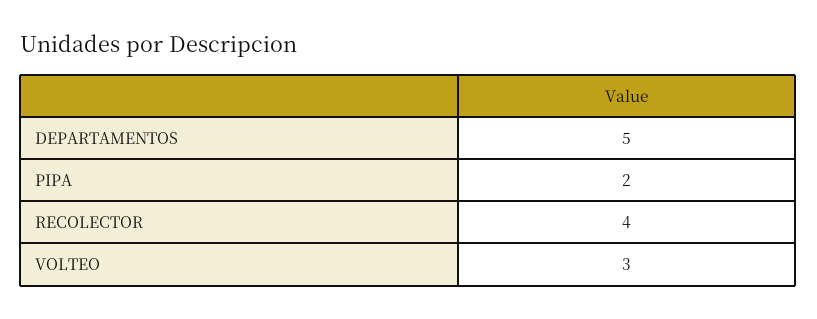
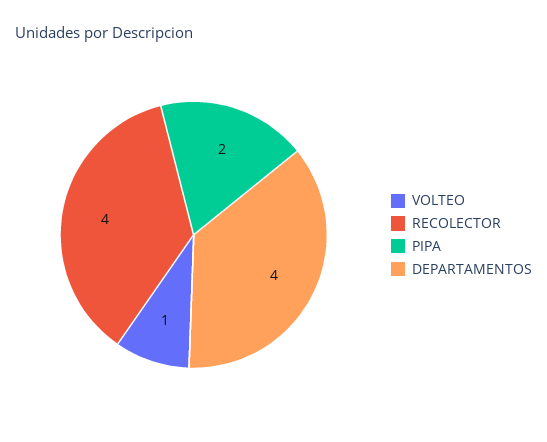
  {
-   "DEPARTAMENTOS": 5,
+   "DEPARTAMENTOS": 4,
    "PIPA": 2,
    "RECOLECTOR": 4,
-   "VOLTEO": 3
+   "VOLTEO": 1
  }

